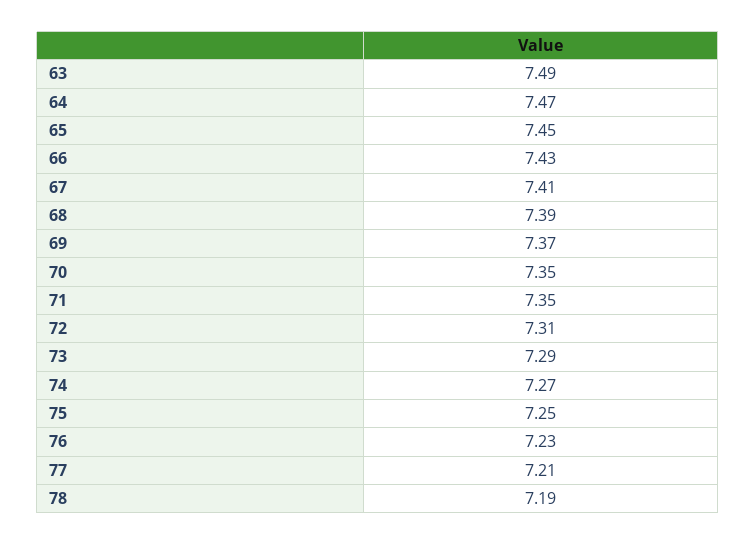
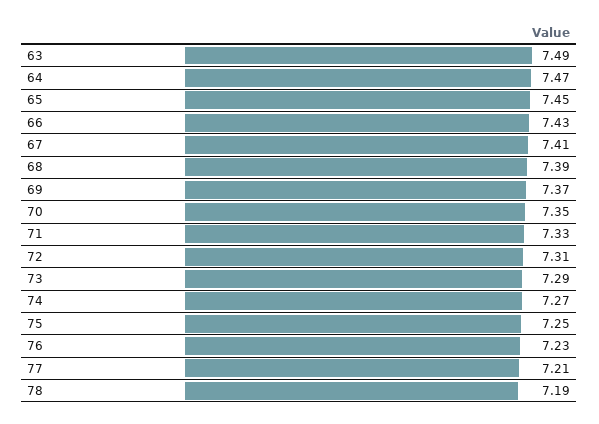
  {
    "63": 7.49,
    "64": 7.47,
    "65": 7.45,
    "66": 7.43,
    "67": 7.41,
    "68": 7.39,
    "69": 7.37,
    "70": 7.35,
-   "71": 7.35,
+   "71": 7.33,
    "72": 7.31,
    "73": 7.29,
    "74": 7.27,
    "75": 7.25,
    "76": 7.23,
    "77": 7.21,
    "78": 7.19
  }

